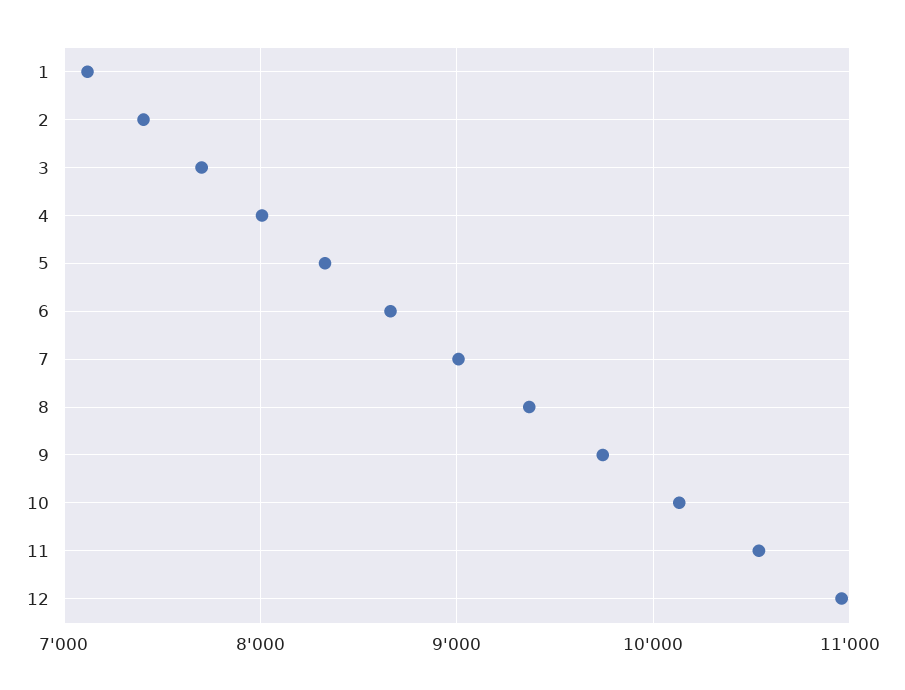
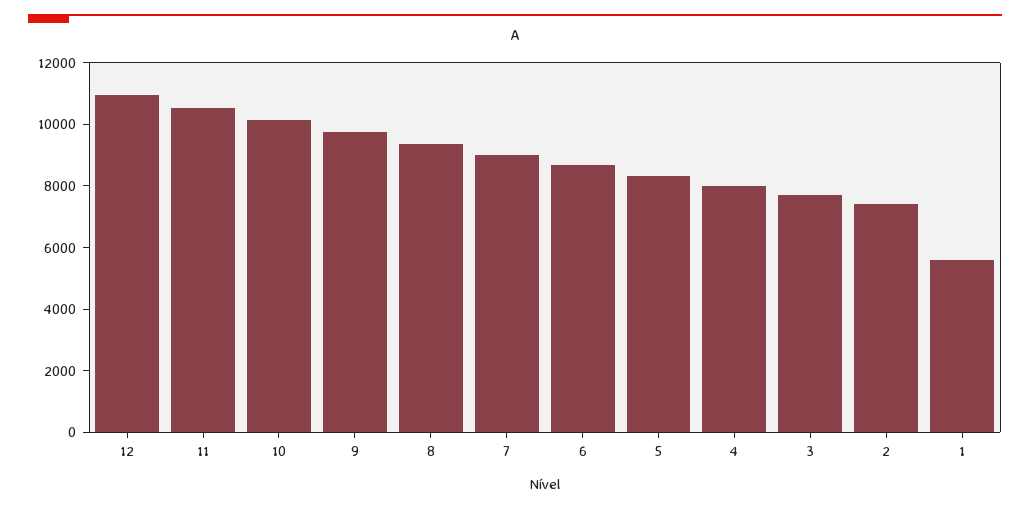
  {
-   "1": 7100,
+   "1": 5500,
    "2": 7400,
    "3": 7700,
    "4": 8000,
    "5": 8300,
    "6": 8700,
    "7": 9000,
    "8": 9400,
    "9": 9700,
    "10": 10100,
    "11": 10500,
    "12": 11000
  }

